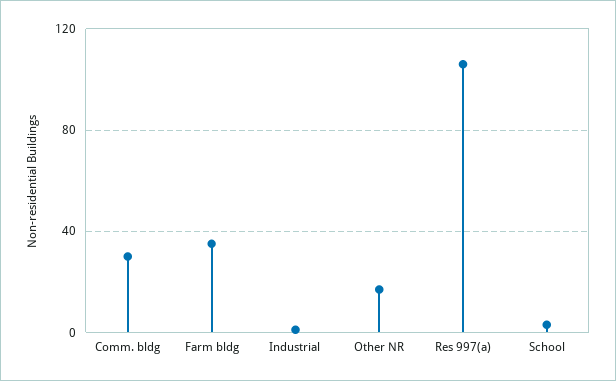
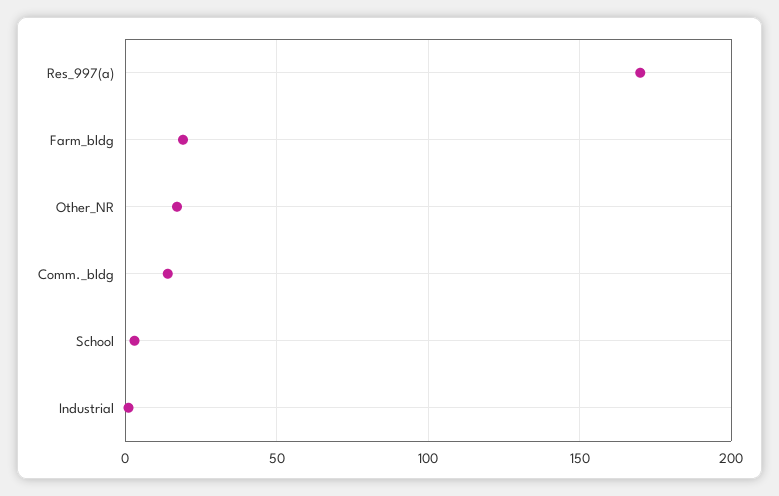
  {
-   "Comm. bldg": 30,
+   "Comm. bldg": 15,
-   "Farm bldg": 35,
+   "Farm bldg": 20,
    "Industrial": 0,
    "Other NR": 15,
-   "Res 997(a)": 105,
+   "Res 997(a)": 170,
    "School": 5
  }

